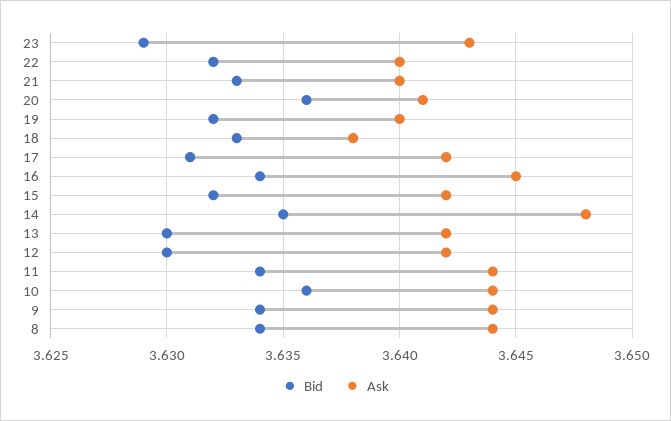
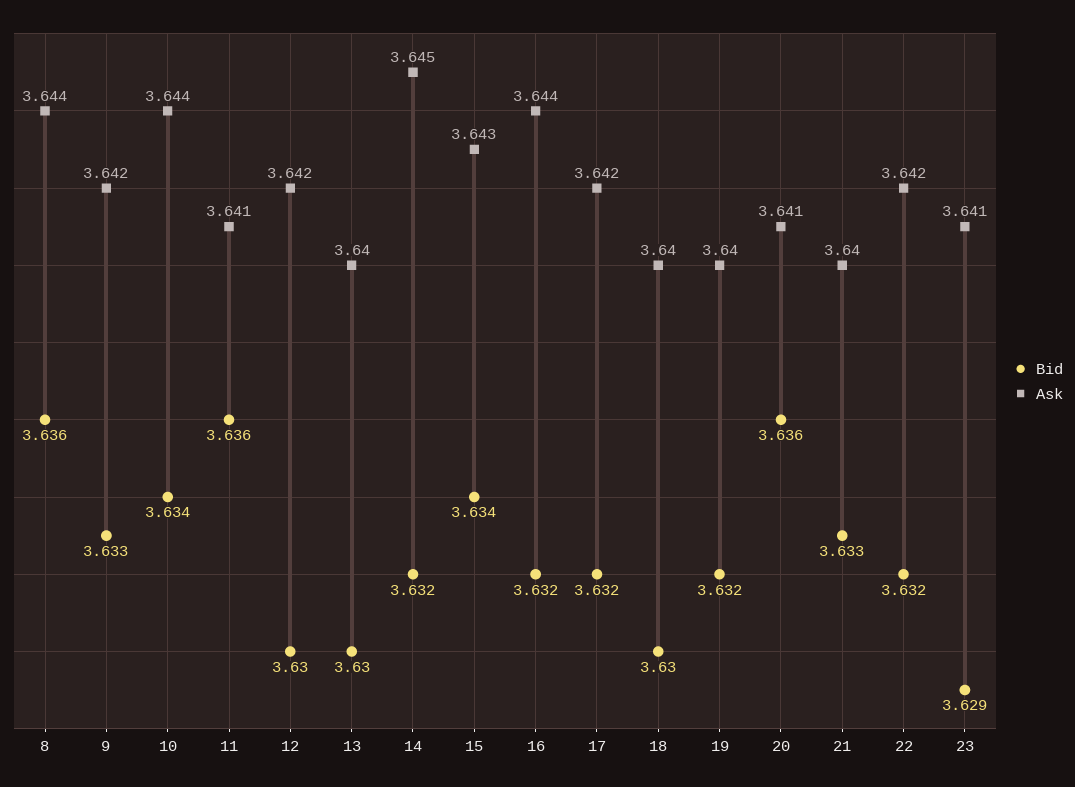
  {
    "Bid": {
      "23": 3.629,
      "22": 3.632,
      "21": 3.633,
      "20": 3.636,
      "19": 3.632,
-     "18": 3.633,
+     "18": 3.63,
-     "17": 3.631,
+     "17": 3.632,
-     "16": 3.634,
+     "16": 3.632,
-     "15": 3.632,
+     "15": 3.634,
-     "14": 3.635,
+     "14": 3.632,
      "13": 3.63,
      "12": 3.63,
-     "11": 3.634,
+     "11": 3.636,
-     "10": 3.636,
+     "10": 3.634,
-     "9": 3.634,
+     "9": 3.633,
-     "8": 3.634
+     "8": 3.636
    },
    "Ask": {
-     "23": 3.643,
+     "23": 3.641,
-     "22": 3.64,
+     "22": 3.642,
      "21": 3.64,
      "20": 3.641,
      "19": 3.64,
-     "18": 3.638,
+     "18": 3.64,
      "17": 3.642,
-     "16": 3.645,
+     "16": 3.644,
-     "15": 3.642,
+     "15": 3.643,
-     "14": 3.648,
+     "14": 3.645,
-     "13": 3.642,
+     "13": 3.64,
      "12": 3.642,
-     "11": 3.644,
+     "11": 3.641,
      "10": 3.644,
-     "9": 3.644,
+     "9": 3.642,
      "8": 3.644
    }
  }

